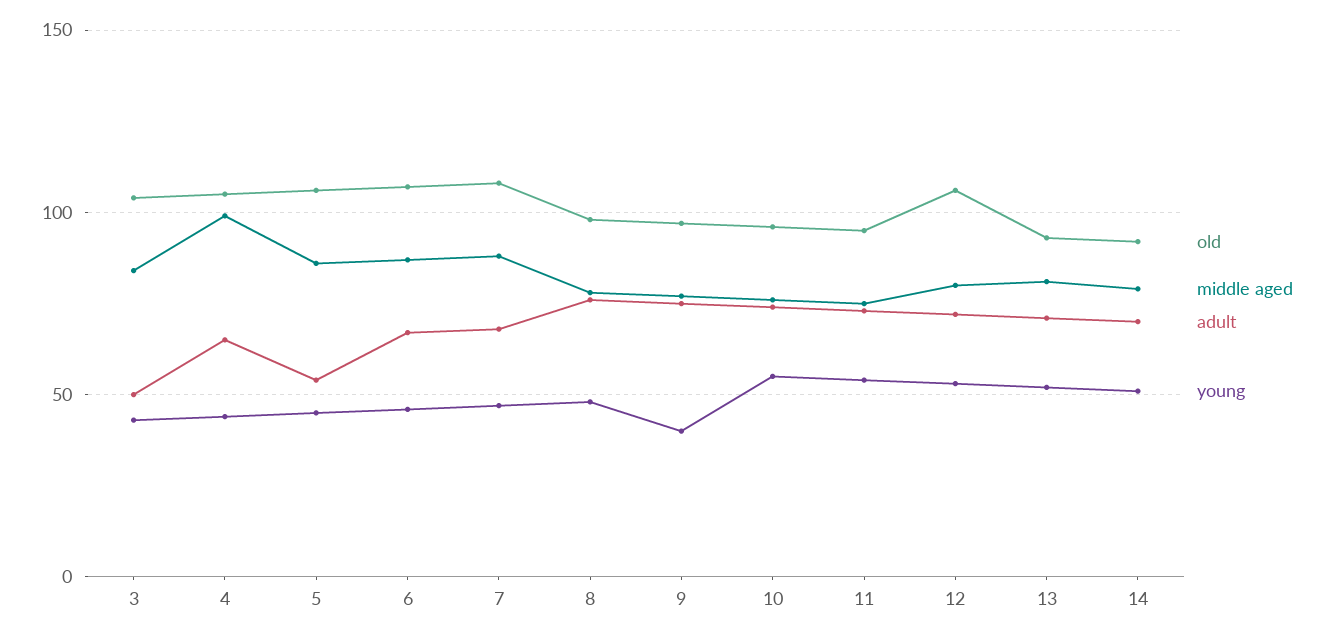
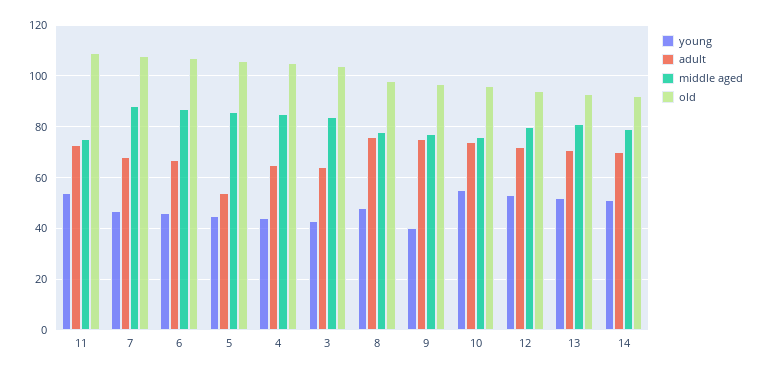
  {
    "old": {
      "3": 105,
      "4": 105,
      "5": 105,
      "6": 105,
      "7": 110,
      "8": 100,
      "9": 95,
      "10": 95,
-     "11": 95,
+     "11": 110,
-     "12": 105,
+     "12": 95,
      "13": 95,
      "14": 90
    },
    "middle aged": {
      "3": 85,
-     "4": 100,
+     "4": 85,
      "5": 85,
      "6": 85,
      "7": 90,
      "8": 80,
      "9": 75,
      "10": 75,
      "11": 75,
      "12": 80,
      "13": 80,
      "14": 80
    },
    "adult": {
-     "3": 50,
+     "3": 65,
      "4": 65,
      "5": 55,
      "6": 65,
      "7": 70,
      "8": 75,
      "9": 75,
      "10": 75,
      "11": 75,
      "12": 70,
      "13": 70,
      "14": 70
    },
    "young": {
      "3": 45,
      "4": 45,
      "5": 45,
      "6": 45,
      "7": 45,
      "8": 50,
      "9": 40,
      "10": 55,
      "11": 55,
      "12": 55,
      "13": 50,
      "14": 50
    }
  }

